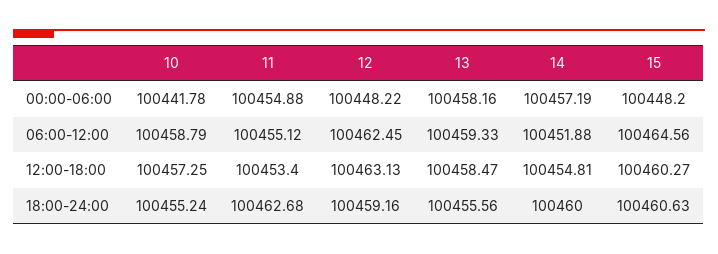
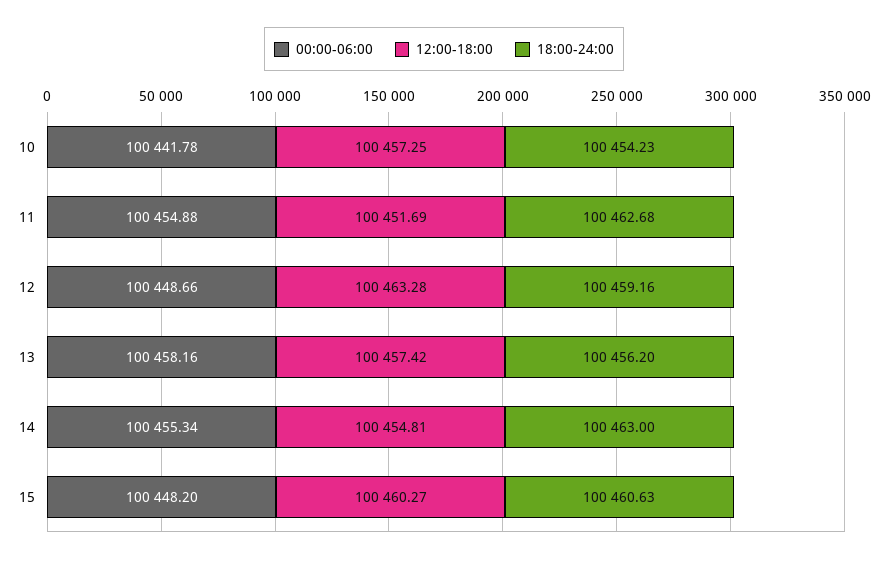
  {
    "00:00-06:00": {
      "10": 100441.78,
      "11": 100454.88,
-     "12": 100448.22,
+     "12": 100448.66,
      "13": 100458.16,
-     "14": 100457.19,
+     "14": 100455.34,
      "15": 100448.2
    },
-   "06:00-12:00": {
-     "10": 100458.79,
-     "11": 100455.12,
-     "12": 100462.45,
-     "13": 100459.33,
-     "14": 100451.88,
-     "15": 100464.56
-   },
    "12:00-18:00": {
      "10": 100457.25,
-     "11": 100453.4,
+     "11": 100451.69,
-     "12": 100463.13,
+     "12": 100463.28,
-     "13": 100458.47,
+     "13": 100457.42,
      "14": 100454.81,
      "15": 100460.27
    },
    "18:00-24:00": {
-     "10": 100455.24,
+     "10": 100454.23,
      "11": 100462.68,
      "12": 100459.16,
-     "13": 100455.56,
+     "13": 100456.2,
-     "14": 100460,
+     "14": 100463,
      "15": 100460.63
    }
  }

